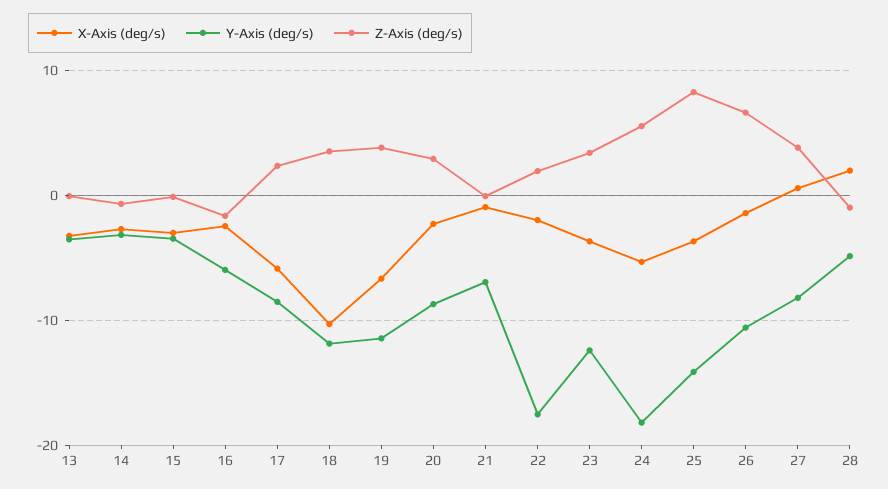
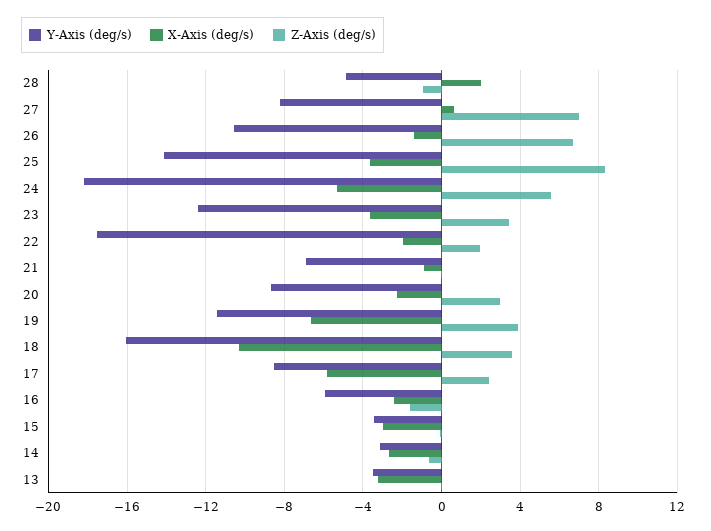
  {
    "X-Axis (deg/s)": {
      "13": -3,
      "14": -2.5,
      "15": -3,
      "16": -2.5,
      "17": -6,
      "18": -10.5,
      "19": -6.5,
      "20": -2.5,
      "21": -1,
      "22": -2,
      "23": -3.5,
      "24": -5.5,
      "25": -3.5,
      "26": -1.5,
      "27": 0.5,
      "28": 2
    },
    "Y-Axis (deg/s)": {
      "13": -3.5,
      "14": -3,
      "15": -3.5,
      "16": -6,
      "17": -8.5,
-     "18": -12,
+     "18": -16,
      "19": -11.5,
      "20": -8.5,
      "21": -7,
      "22": -17.5,
      "23": -12.5,
      "24": -18,
      "25": -14,
      "26": -10.5,
      "27": -8,
      "28": -5
    },
    "Z-Axis (deg/s)": {
      "13": 0,
      "14": -0.5,
      "15": 0,
      "16": -1.5,
      "17": 2.5,
      "18": 3.5,
      "19": 4,
      "20": 3,
      "21": 0,
      "22": 2,
      "23": 3.5,
      "24": 5.5,
      "25": 8.5,
      "26": 6.5,
-     "27": 4,
+     "27": 7,
      "28": -1
    }
  }

